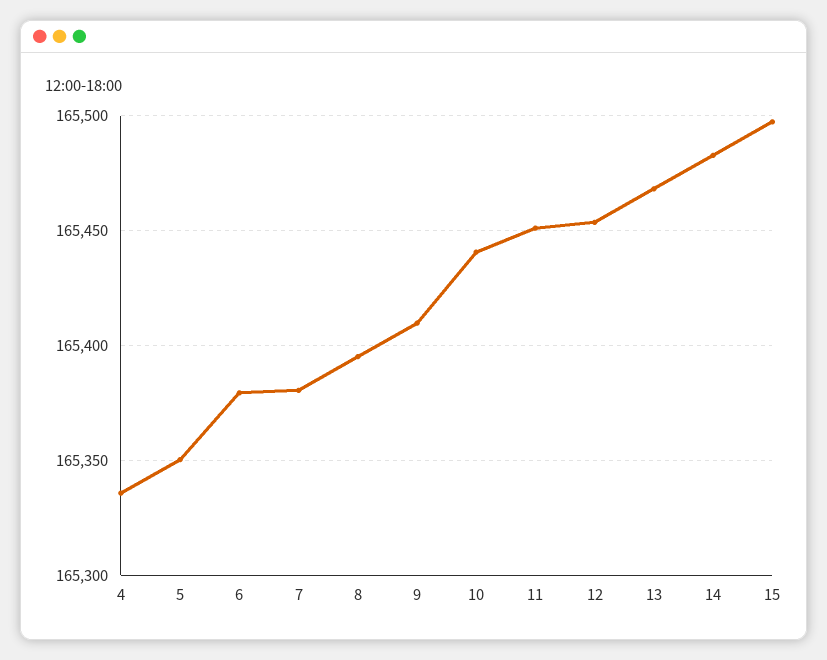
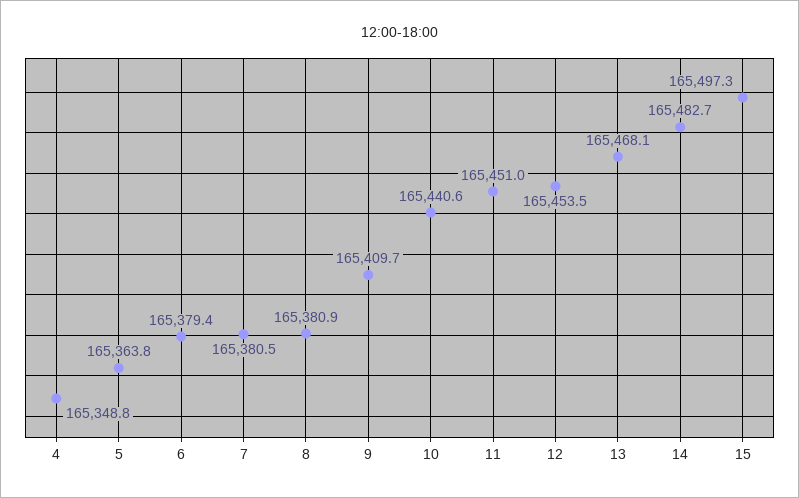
  {
-   "4": 165335,
+   "4": 165348.8,
-   "5": 165350,
+   "5": 165363.8,
    "6": 165379.4,
    "7": 165380.5,
-   "8": 165395,
+   "8": 165380.9,
    "9": 165409.7,
    "10": 165440.6,
    "11": 165451,
    "12": 165453.5,
    "13": 165468.1,
    "14": 165482.7,
    "15": 165497.3
  }

